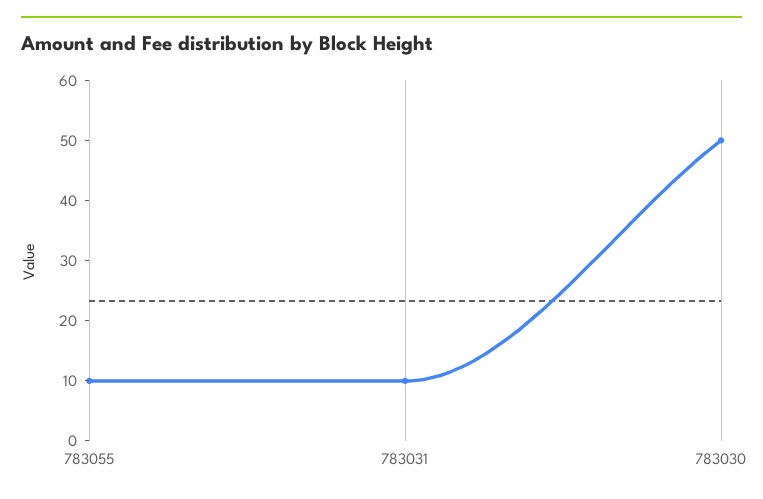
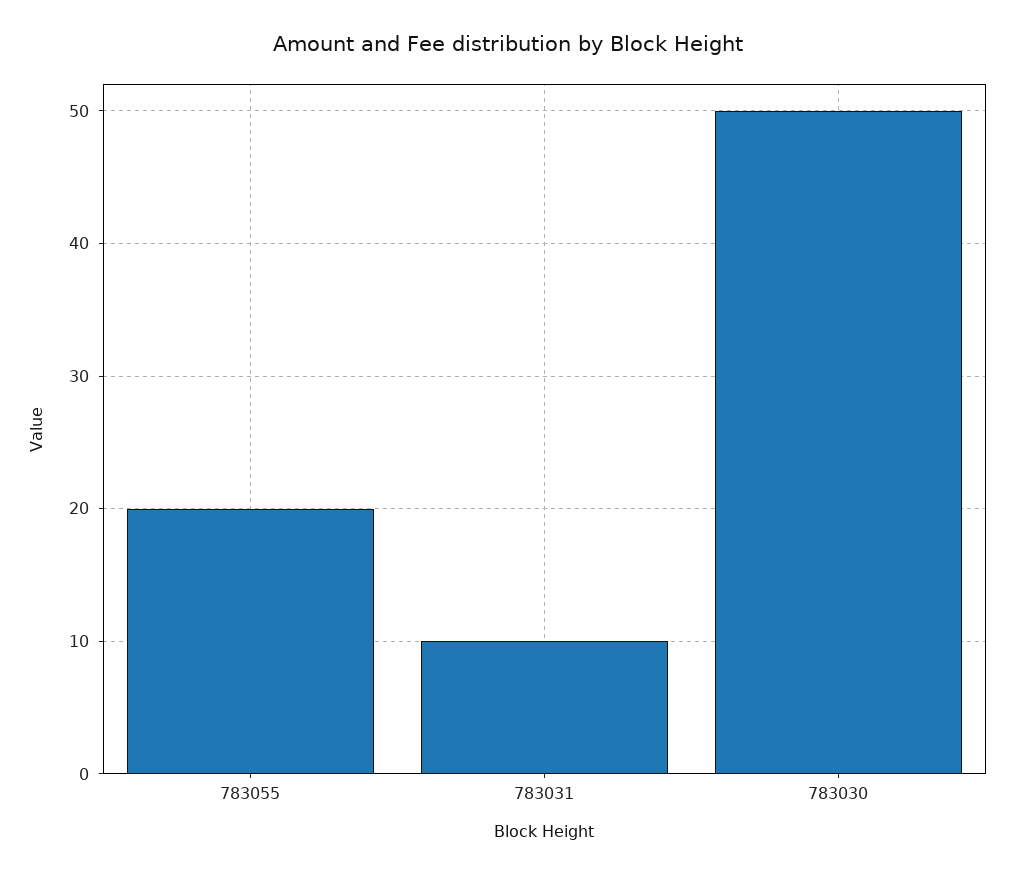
  {
-   "783055": 10,
+   "783055": 20,
    "783031": 10,
    "783030": 50
  }

